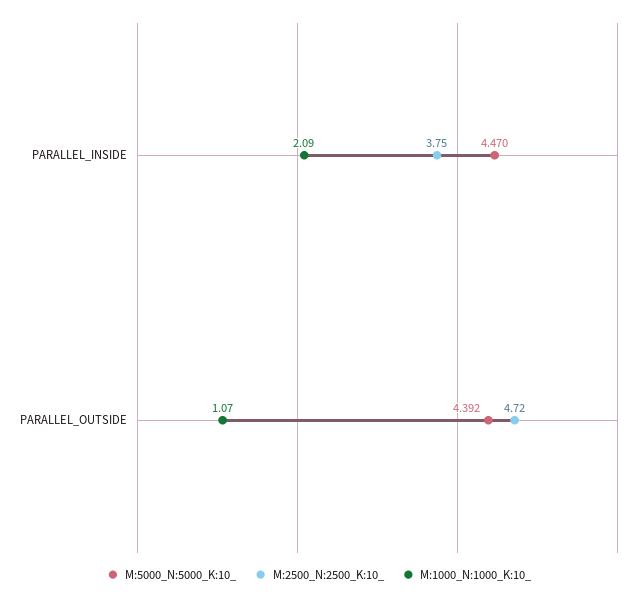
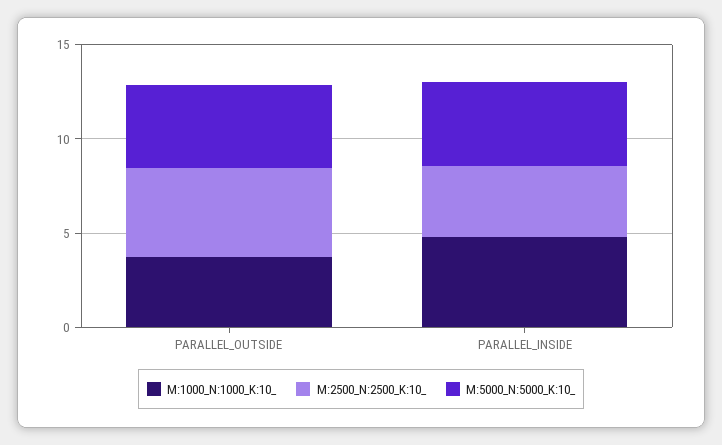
  {
    "M:5000_N:5000_K:10_": {
      "PARALLEL_INSIDE": 4.47,
      "PARALLEL_OUTSIDE": 4.392
    },
    "M:2500_N:2500_K:10_": {
      "PARALLEL_INSIDE": 3.75,
      "PARALLEL_OUTSIDE": 4.72
    },
    "M:1000_N:1000_K:10_": {
-     "PARALLEL_INSIDE": 2.09,
+     "PARALLEL_INSIDE": 5,
-     "PARALLEL_OUTSIDE": 1.07
+     "PARALLEL_OUTSIDE": 4
    }
  }

